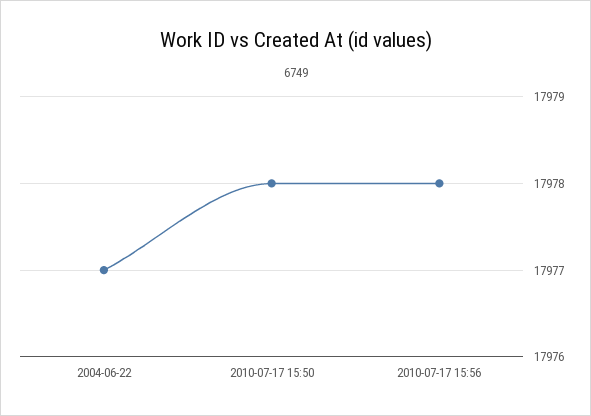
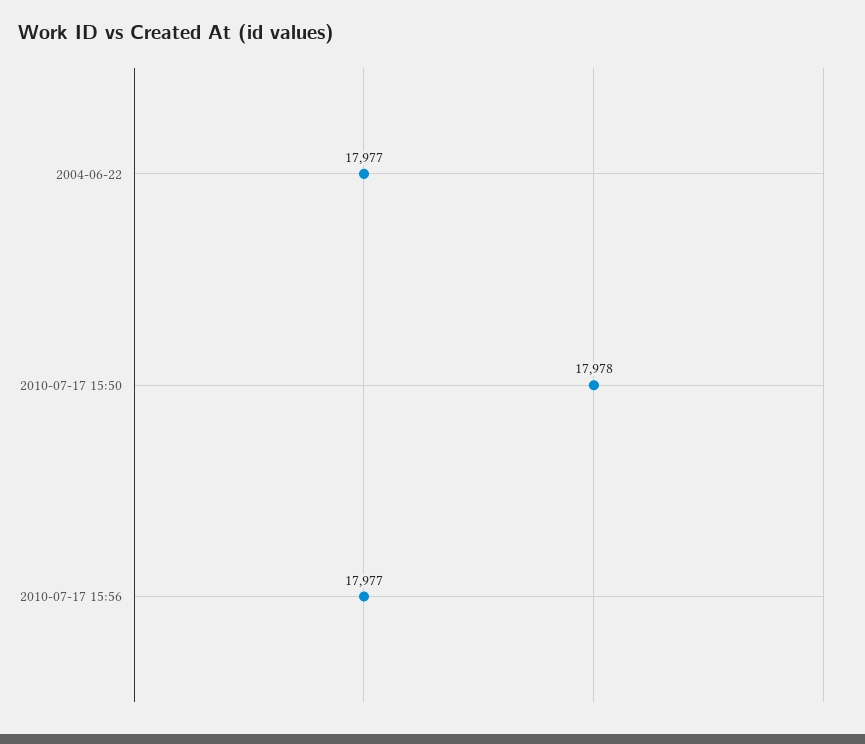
  {
    "2004-06-22": 17977,
    "2010-07-17 15:50": 17978,
-   "2010-07-17 15:56": 17978
+   "2010-07-17 15:56": 17977
  }

